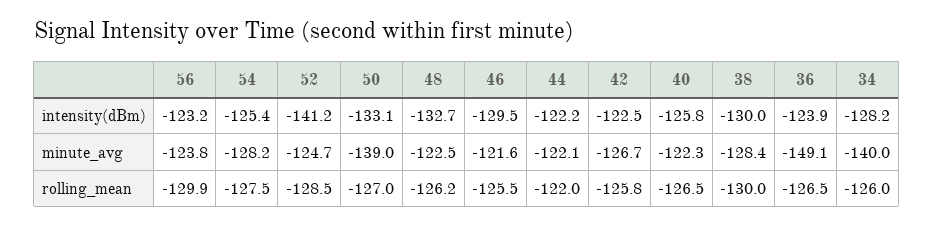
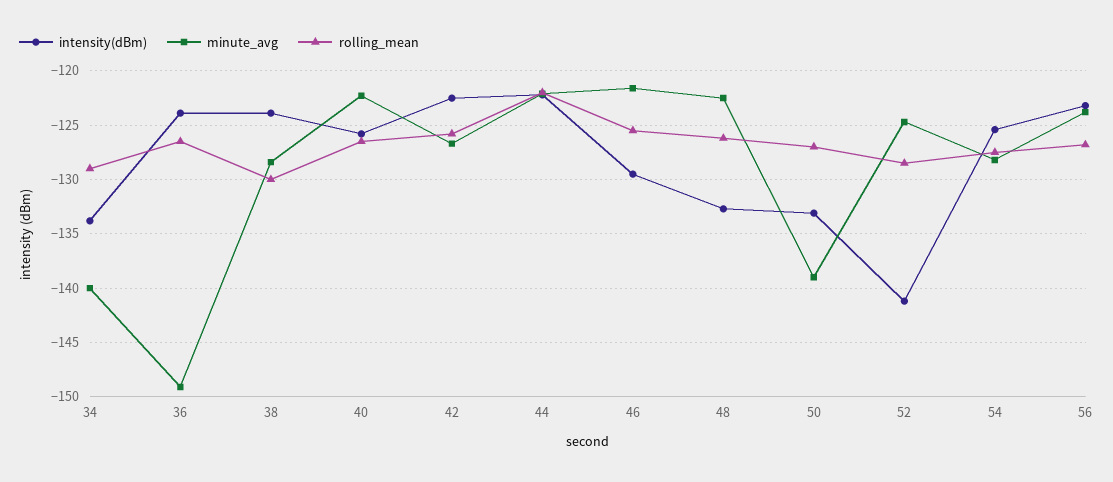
  {
    "intensity(dBm)": {
      "56": -123.2,
      "54": -125.4,
      "52": -141.2,
      "50": -133.1,
      "48": -132.7,
      "46": -129.5,
      "44": -122.2,
      "42": -122.5,
      "40": -125.8,
-     "38": -130,
+     "38": -124,
      "36": -123.9,
-     "34": -128.2
+     "34": -134
    },
    "minute_avg": {
      "56": -123.8,
      "54": -128.2,
      "52": -124.7,
      "50": -139,
      "48": -122.5,
      "46": -121.6,
      "44": -122.1,
      "42": -126.7,
      "40": -122.3,
      "38": -128.4,
      "36": -149.1,
      "34": -140
    },
    "rolling_mean": {
-     "56": -129.9,
+     "56": -127,
      "54": -127.5,
      "52": -128.5,
      "50": -127,
      "48": -126.2,
      "46": -125.5,
      "44": -122,
      "42": -125.8,
      "40": -126.5,
      "38": -130,
      "36": -126.5,
-     "34": -126
+     "34": -129
    }
  }

